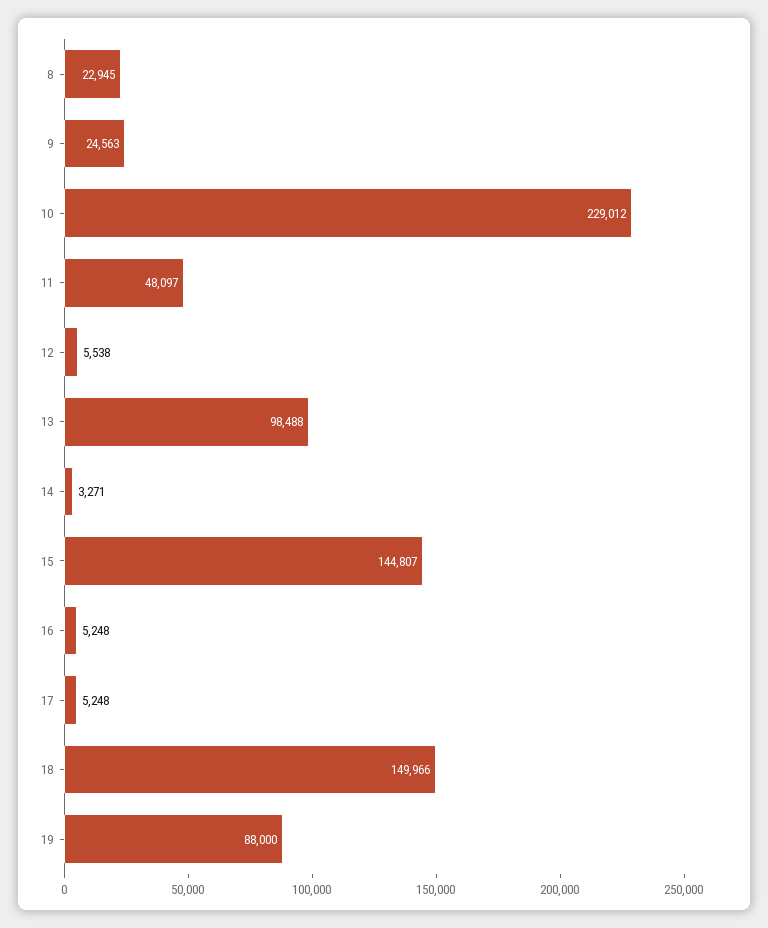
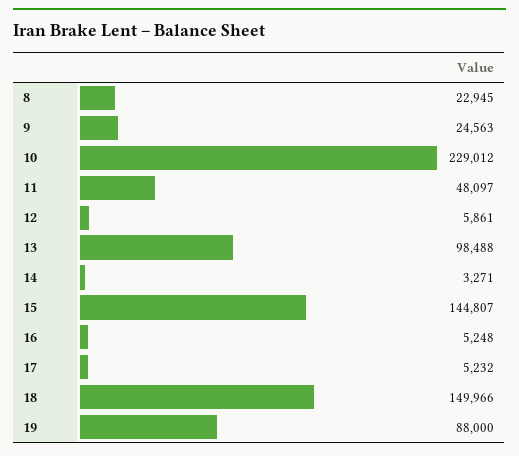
  {
    "8": 22945,
    "9": 24563,
    "10": 229012,
    "11": 48097,
-   "12": 5538,
+   "12": 5861,
    "13": 98488,
    "14": 3271,
    "15": 144807,
    "16": 5248,
-   "17": 5248,
+   "17": 5232,
    "18": 149966,
    "19": 88000
  }

